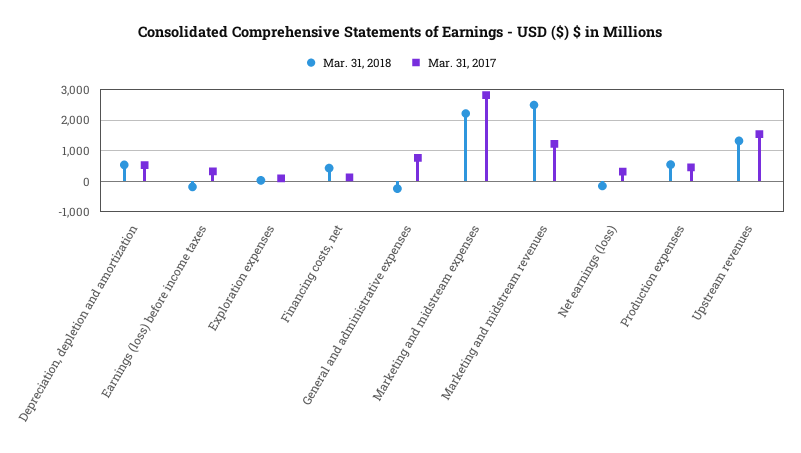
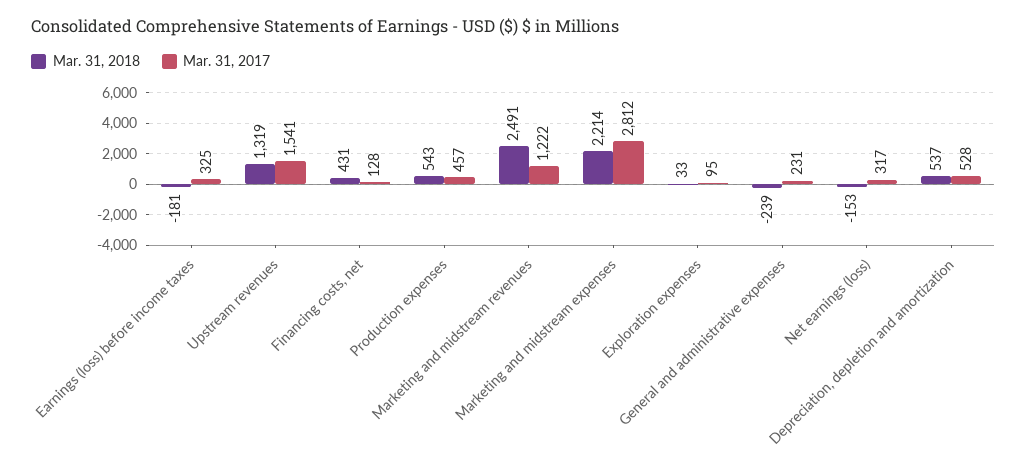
  {
    "Mar. 31, 2018": {
      "Depreciation, depletion and amortization": 537,
      "Earnings (loss) before income taxes": -181,
      "Exploration expenses": 33,
      "Financing costs, net": 431,
      "General and administrative expenses": -239,
      "Marketing and midstream expenses": 2214,
      "Marketing and midstream revenues": 2491,
      "Net earnings (loss)": -153,
      "Production expenses": 543,
      "Upstream revenues": 1319
    },
    "Mar. 31, 2017": {
      "Depreciation, depletion and amortization": 528,
      "Earnings (loss) before income taxes": 325,
      "Exploration expenses": 95,
      "Financing costs, net": 128,
-     "General and administrative expenses": 800,
+     "General and administrative expenses": 231,
      "Marketing and midstream expenses": 2812,
      "Marketing and midstream revenues": 1222,
      "Net earnings (loss)": 317,
      "Production expenses": 457,
      "Upstream revenues": 1541
    }
  }

